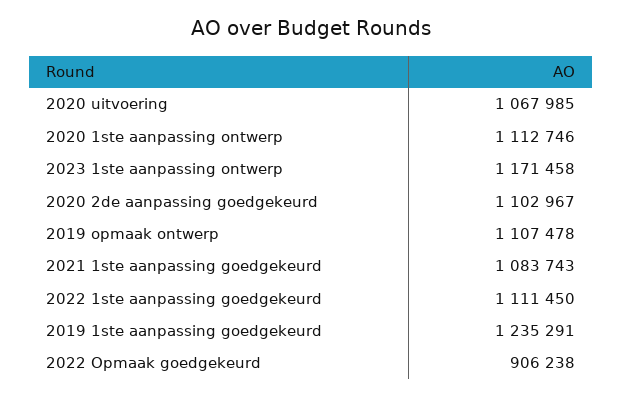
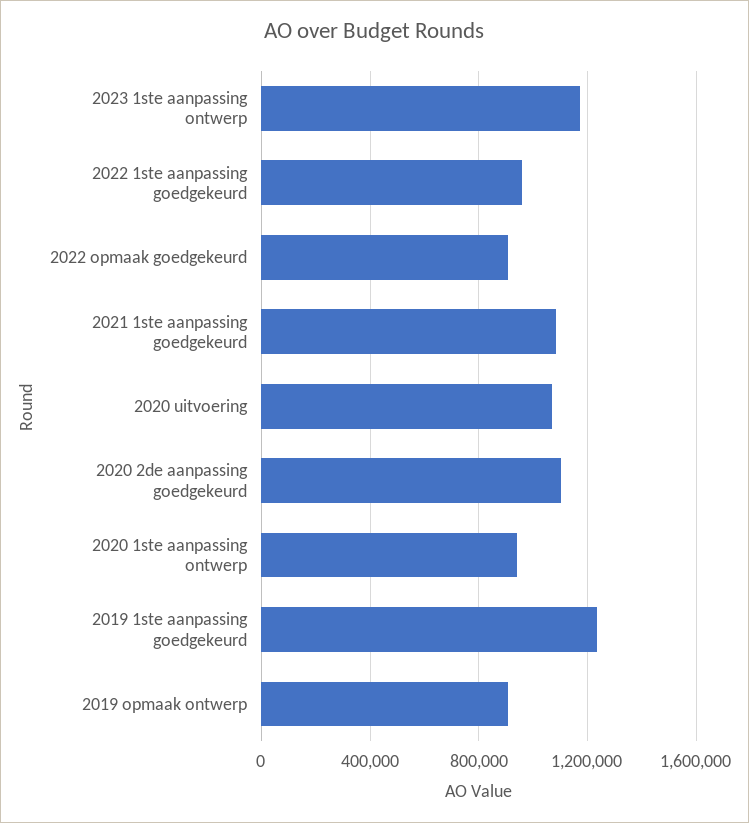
  {
    "2020 uitvoering": 1067985,
-   "2020 1ste aanpassing ontwerp": 1112746,
+   "2020 1ste aanpassing ontwerp": 950000,
    "2023 1ste aanpassing ontwerp": 1171458,
    "2020 2de aanpassing goedgekeurd": 1102967,
-   "2019 opmaak ontwerp": 1107478,
+   "2019 opmaak ontwerp": 900000,
    "2021 1ste aanpassing goedgekeurd": 1083743,
-   "2022 1ste aanpassing goedgekeurd": 1111450,
+   "2022 1ste aanpassing goedgekeurd": 950000,
    "2019 1ste aanpassing goedgekeurd": 1235291,
    "2022 Opmaak goedgekeurd": 906238
  }

